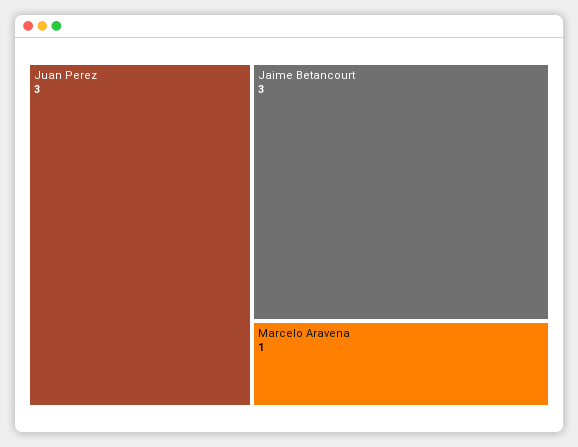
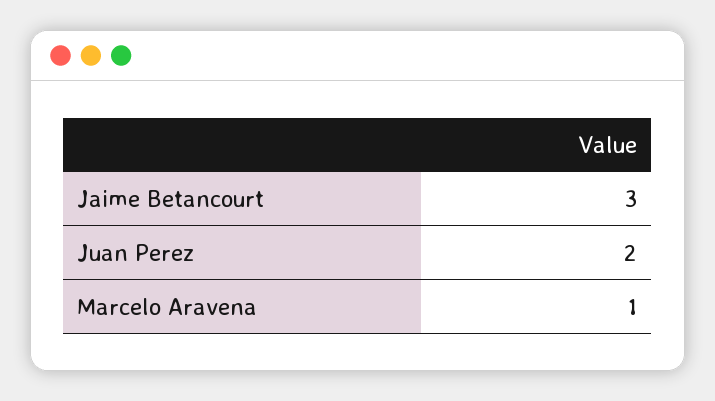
  {
-   "Juan Perez": 3,
+   "Juan Perez": 2,
    "Jaime Betancourt": 3,
    "Marcelo Aravena": 1
  }

